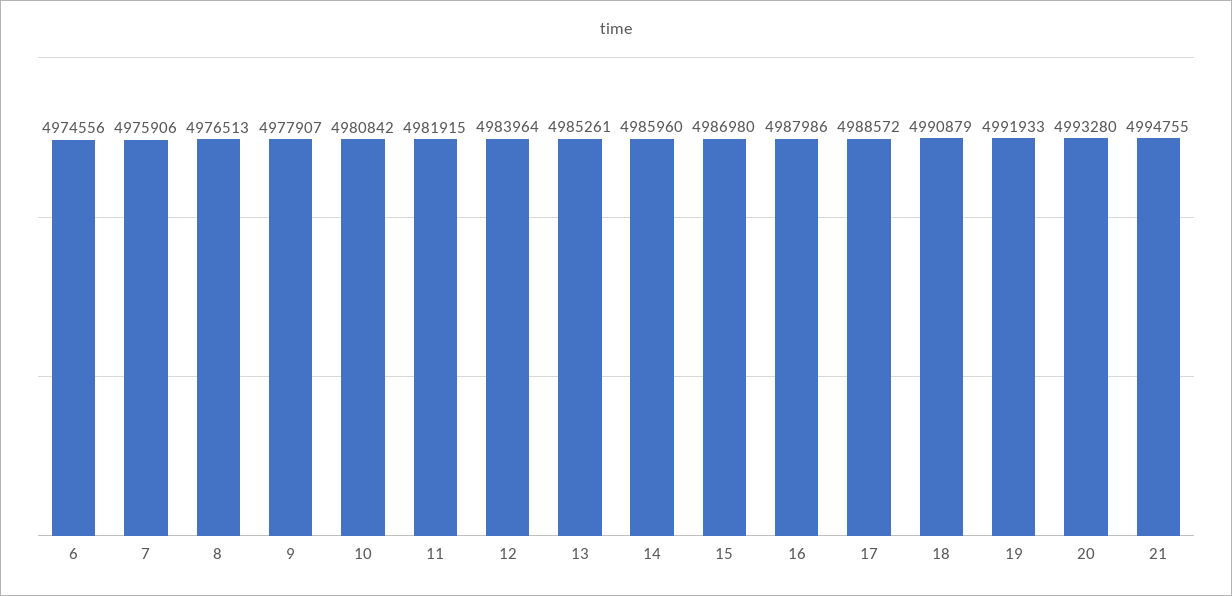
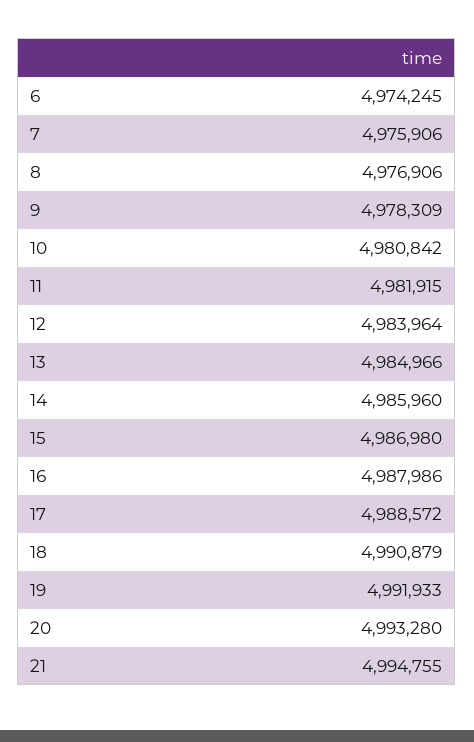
  {
-   "6": 4974556,
+   "6": 4974245,
    "7": 4975906,
-   "8": 4976513,
+   "8": 4976906,
-   "9": 4977907,
+   "9": 4978309,
    "10": 4980842,
    "11": 4981915,
    "12": 4983964,
-   "13": 4985261,
+   "13": 4984966,
    "14": 4985960,
    "15": 4986980,
    "16": 4987986,
    "17": 4988572,
    "18": 4990879,
    "19": 4991933,
    "20": 4993280,
    "21": 4994755
  }

